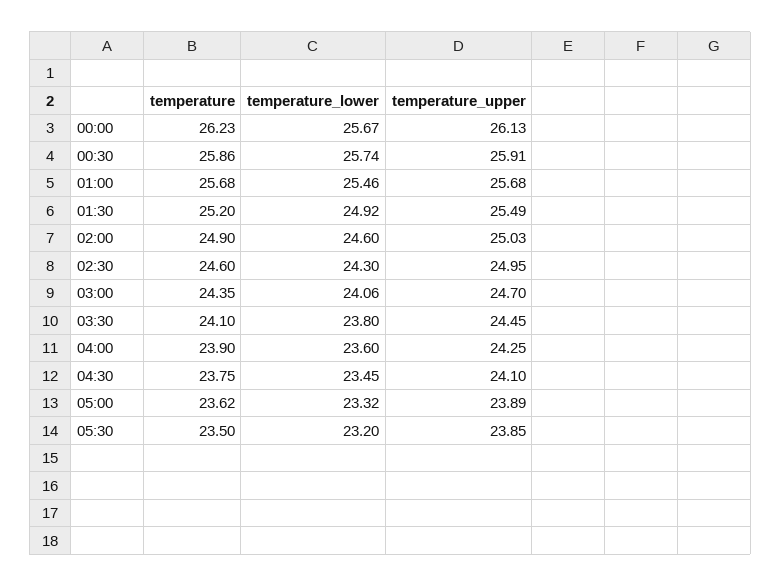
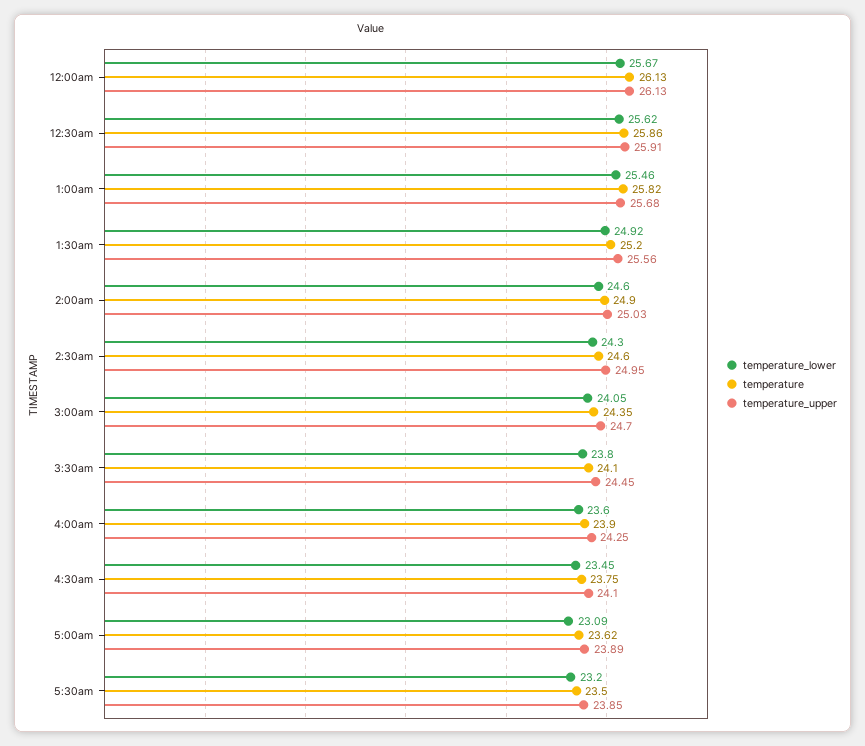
  {
    "temperature": {
-     "00:00": 26.23,
+     "00:00": 26.13,
      "00:30": 25.86,
-     "01:00": 25.68,
+     "01:00": 25.82,
      "01:30": 25.2,
      "02:00": 24.9,
      "02:30": 24.6,
      "03:00": 24.35,
      "03:30": 24.1,
      "04:00": 23.9,
      "04:30": 23.75,
      "05:00": 23.62,
      "05:30": 23.5
    },
    "temperature_lower": {
      "00:00": 25.67,
-     "00:30": 25.74,
+     "00:30": 25.62,
      "01:00": 25.46,
      "01:30": 24.92,
      "02:00": 24.6,
      "02:30": 24.3,
-     "03:00": 24.06,
+     "03:00": 24.05,
      "03:30": 23.8,
      "04:00": 23.6,
      "04:30": 23.45,
-     "05:00": 23.32,
+     "05:00": 23.09,
      "05:30": 23.2
    },
    "temperature_upper": {
      "00:00": 26.13,
      "00:30": 25.91,
      "01:00": 25.68,
-     "01:30": 25.49,
+     "01:30": 25.56,
      "02:00": 25.03,
      "02:30": 24.95,
      "03:00": 24.7,
      "03:30": 24.45,
      "04:00": 24.25,
      "04:30": 24.1,
      "05:00": 23.89,
      "05:30": 23.85
    }
  }

